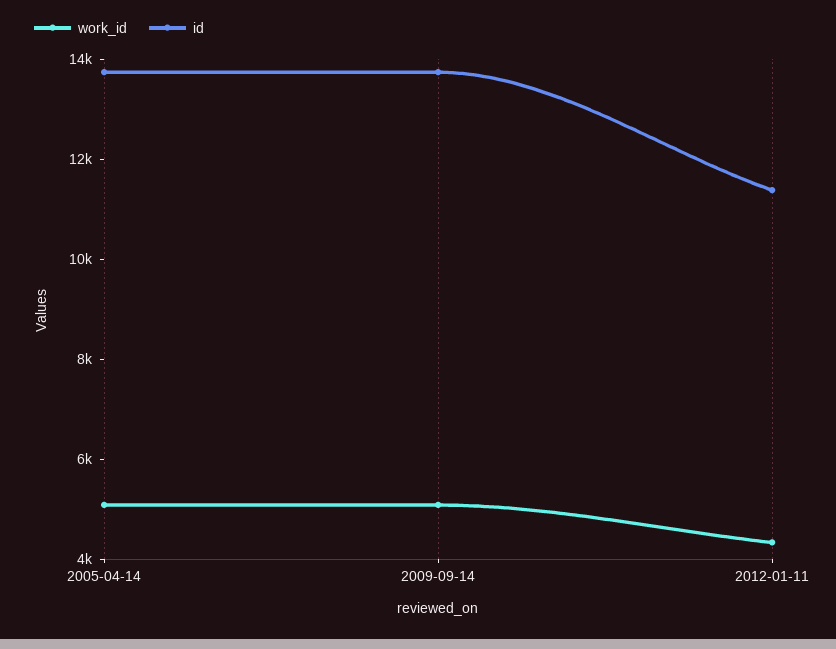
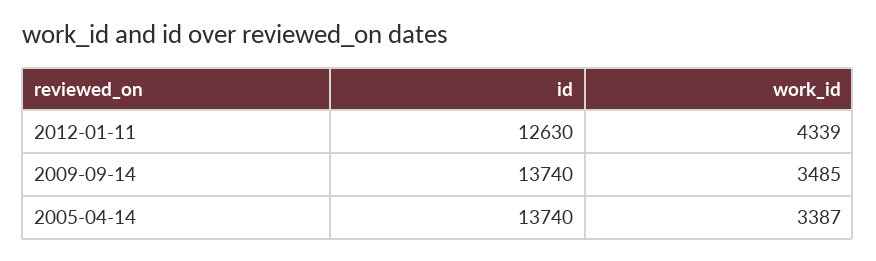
  {
    "work_id": {
-     "2005-04-14": 5000,
+     "2005-04-14": 3387,
-     "2009-09-14": 5000,
+     "2009-09-14": 3485,
      "2012-01-11": 4339
    },
    "id": {
      "2005-04-14": 13740,
      "2009-09-14": 13740,
-     "2012-01-11": 11500
+     "2012-01-11": 12630
    }
  }

